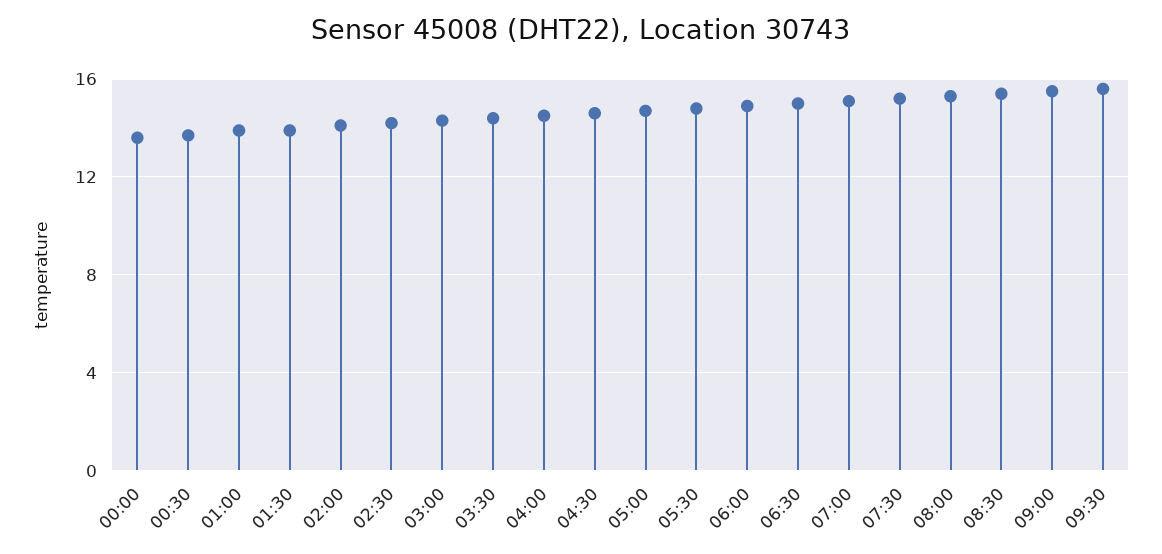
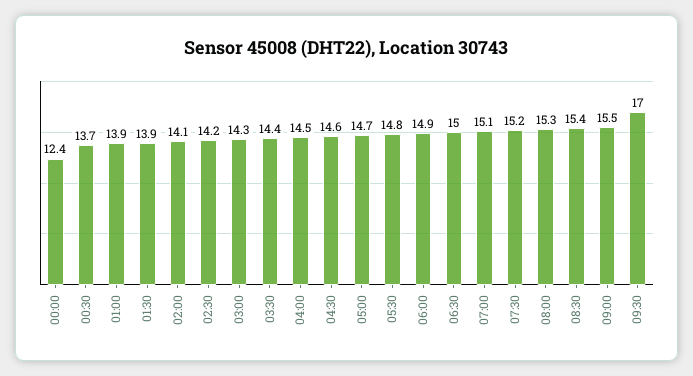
  {
-   "00:00": 13.5,
+   "00:00": 12.4,
    "00:30": 13.7,
    "01:00": 13.9,
    "01:30": 13.9,
    "02:00": 14.1,
    "02:30": 14.2,
    "03:00": 14.3,
    "03:30": 14.4,
    "04:00": 14.5,
    "04:30": 14.6,
    "05:00": 14.7,
    "05:30": 14.8,
    "06:00": 14.9,
    "06:30": 15,
    "07:00": 15.1,
    "07:30": 15.2,
    "08:00": 15.3,
    "08:30": 15.4,
    "09:00": 15.5,
-   "09:30": 15.5
+   "09:30": 17
  }

